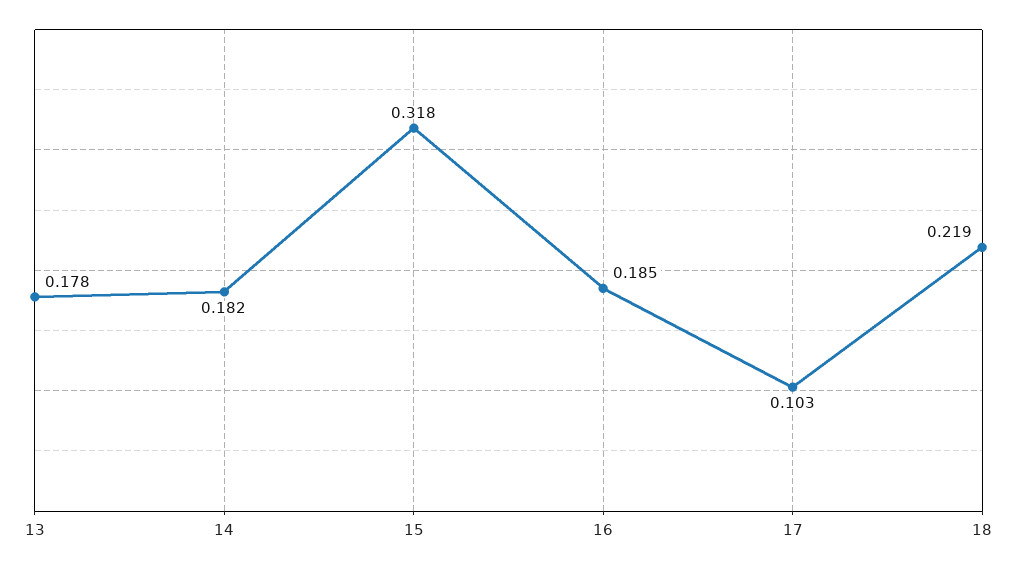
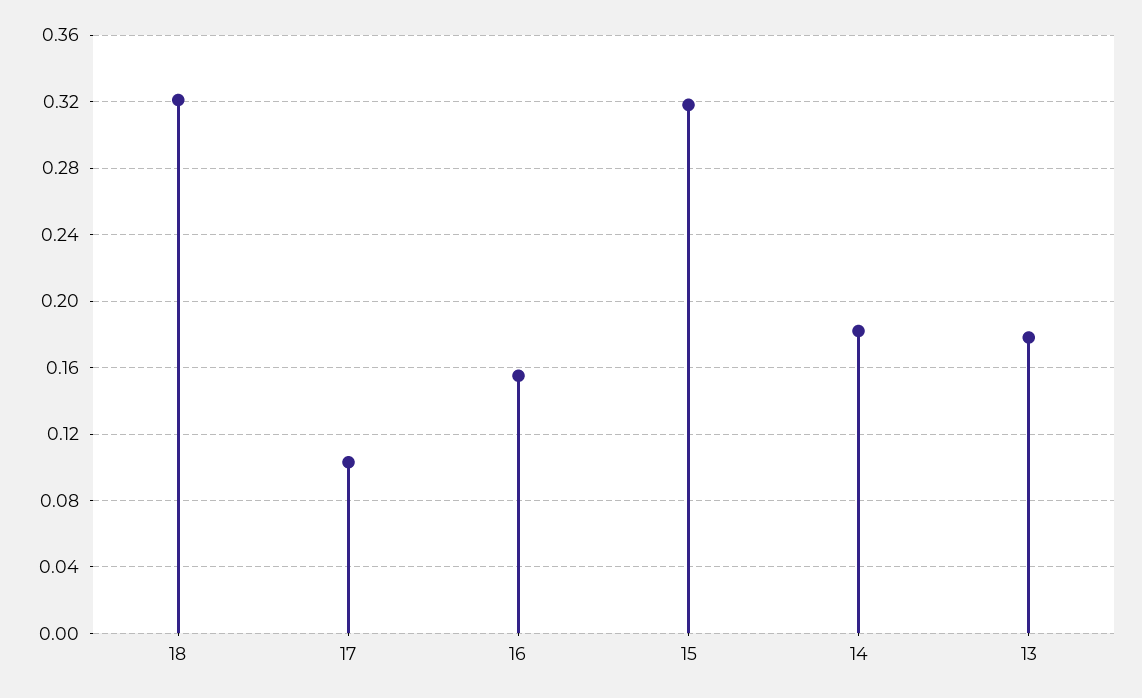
  {
    "13": 0.178,
    "14": 0.182,
    "15": 0.318,
-   "16": 0.185,
+   "16": 0.155,
    "17": 0.103,
-   "18": 0.219
+   "18": 0.32
  }

